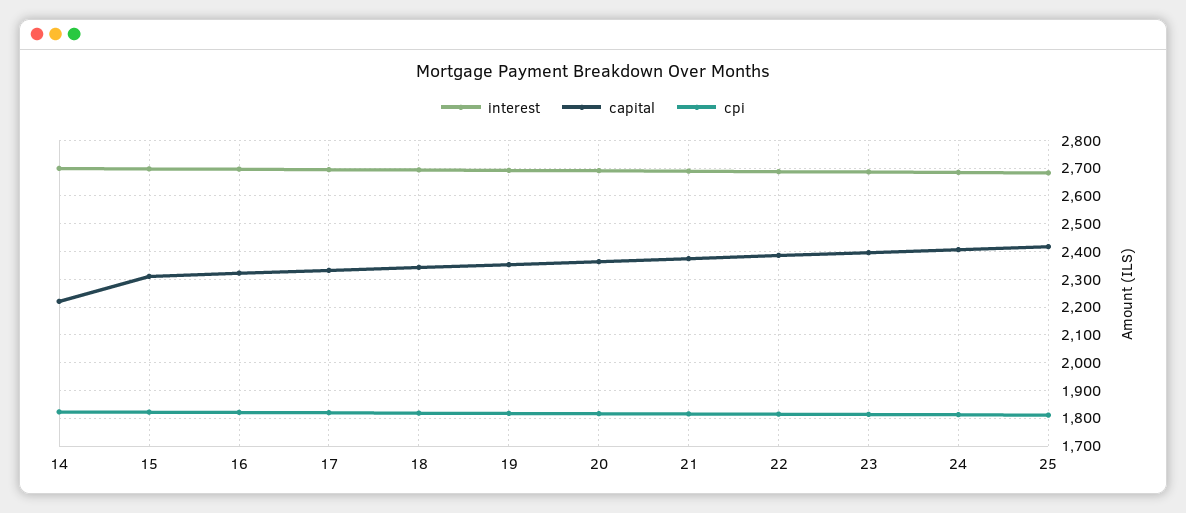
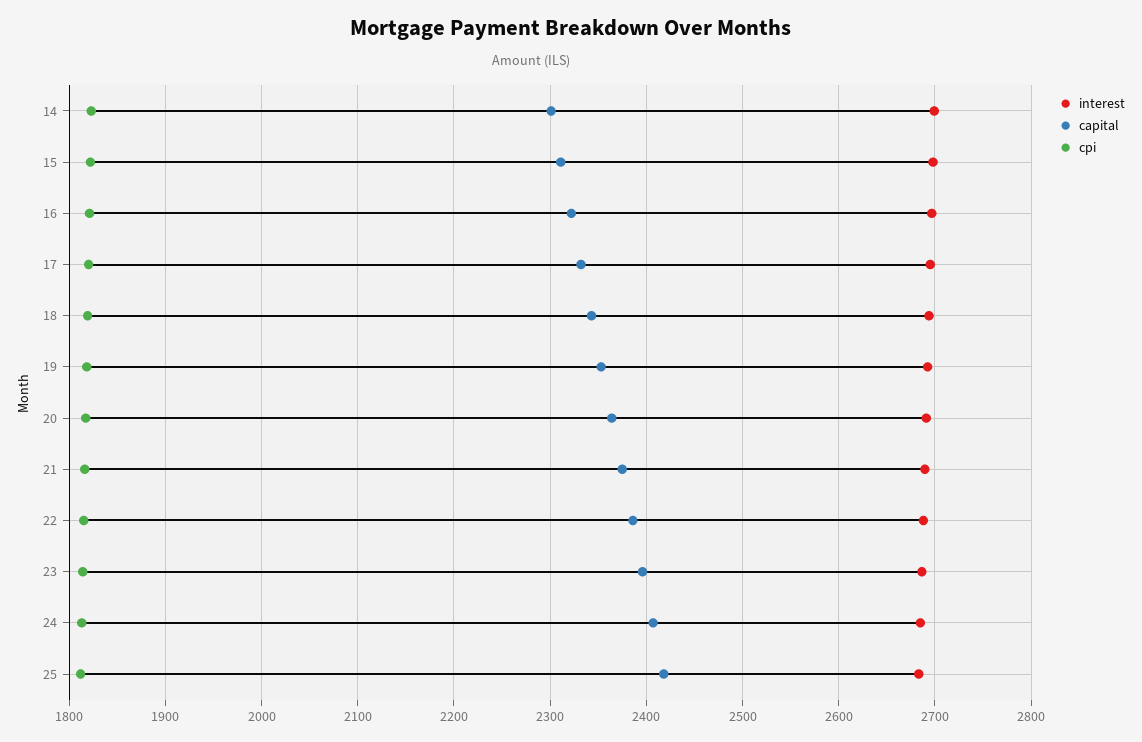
  {
    "interest": {
      "14": 2700,
      "15": 2700,
      "16": 2700,
      "17": 2700,
      "18": 2690,
      "19": 2690,
      "20": 2690,
      "21": 2690,
      "22": 2690,
      "23": 2690,
      "24": 2680,
      "25": 2680
    },
    "capital": {
-     "14": 2225,
+     "14": 2300,
      "15": 2310,
      "16": 2320,
      "17": 2330,
      "18": 2340,
      "19": 2350,
      "20": 2360,
      "21": 2380,
      "22": 2390,
      "23": 2400,
      "24": 2410,
      "25": 2420
    },
    "cpi": {
      "14": 1820,
      "15": 1820,
      "16": 1820,
      "17": 1820,
      "18": 1820,
      "19": 1820,
      "20": 1820,
      "21": 1820,
      "22": 1820,
      "23": 1810,
      "24": 1810,
      "25": 1810
    }
  }

